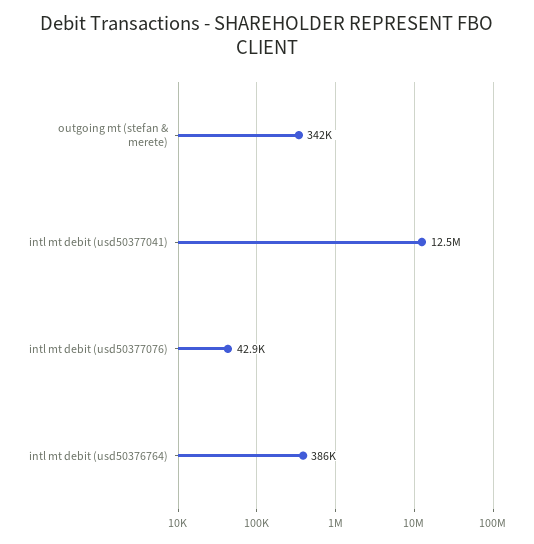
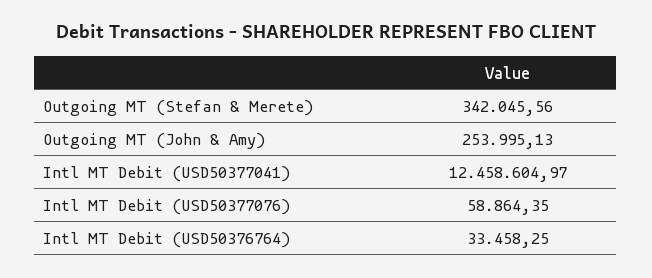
  {
    "outgoing mt (stefan & merete)": 342045.56,
    "intl mt debit (usd50377041)": 12458604.97,
-   "intl mt debit (usd50377076)": 42900,
+   "intl mt debit (usd50377076)": 58864.35,
-   "intl mt debit (usd50376764)": 386000
+   "intl mt debit (usd50376764)": 33458.25,
+   "Outgoing MT (John & Amy)": 253995.13
  }

